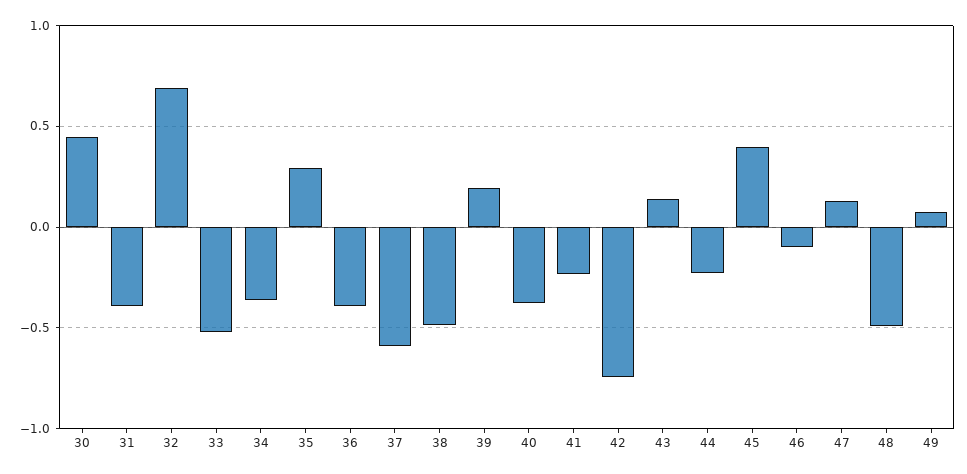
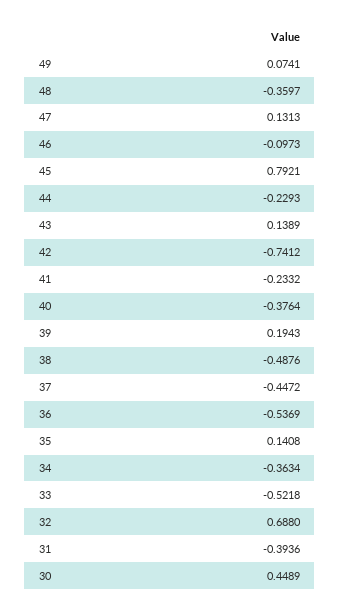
  {
    "30": 0.4489,
    "31": -0.3936,
    "32": 0.688,
    "33": -0.5218,
    "34": -0.3634,
-   "35": 0.3,
+   "35": 0.1408,
-   "36": -0.4,
+   "36": -0.5369,
-   "37": -0.6,
+   "37": -0.4472,
    "38": -0.4876,
    "39": 0.1943,
    "40": -0.3764,
    "41": -0.2332,
    "42": -0.7412,
    "43": 0.1389,
    "44": -0.2293,
-   "45": 0.4,
+   "45": 0.7921,
    "46": -0.0973,
    "47": 0.1313,
-   "48": -0.5,
+   "48": -0.3597,
    "49": 0.0741
  }

